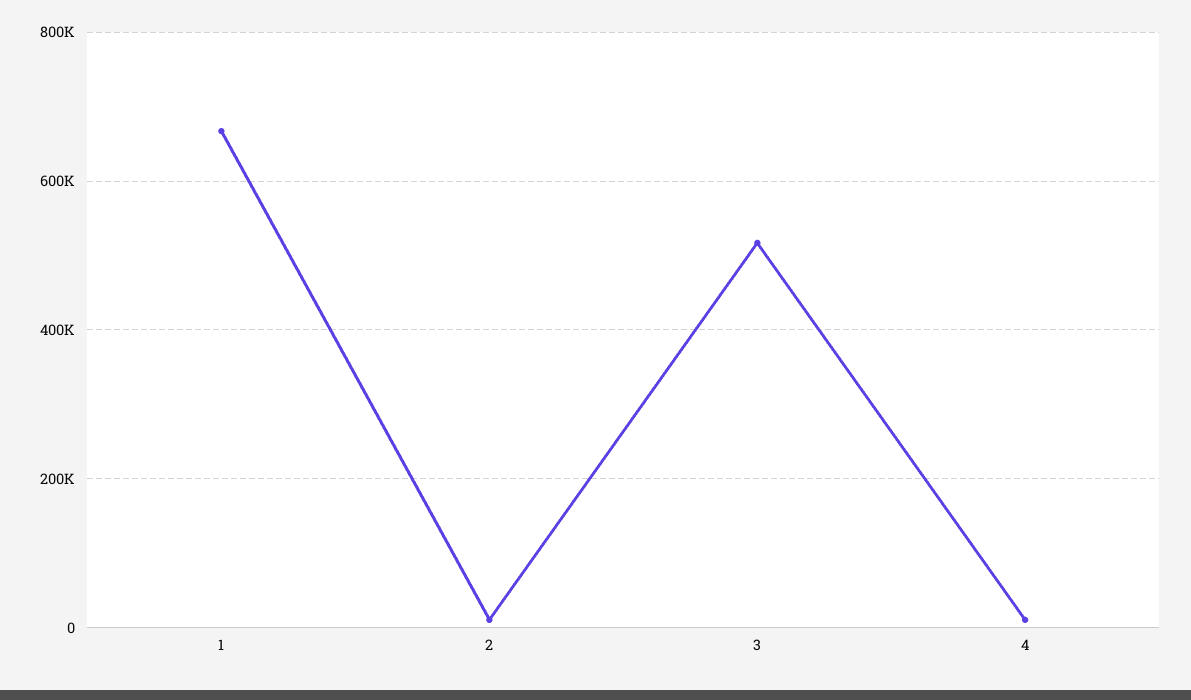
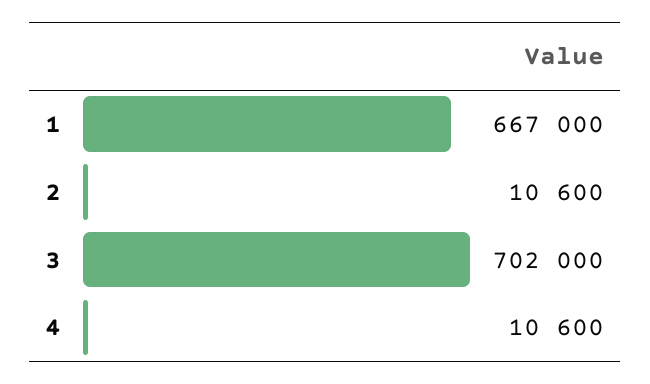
  {
    "1": 667000,
    "2": 10600,
-   "3": 520000,
+   "3": 702000,
    "4": 10600
  }

